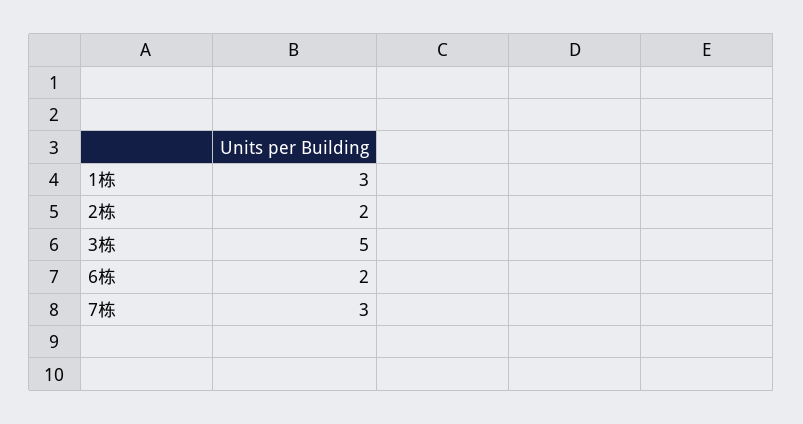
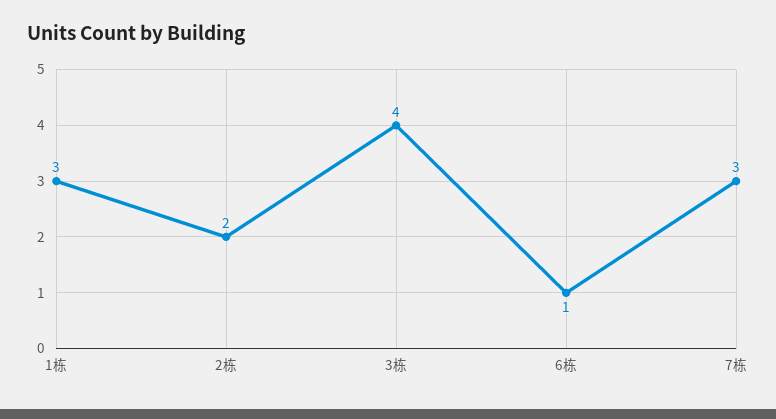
  {
    "1栋": 3,
    "2栋": 2,
-   "3栋": 5,
+   "3栋": 4,
-   "6栋": 2,
+   "6栋": 1,
    "7栋": 3
  }

